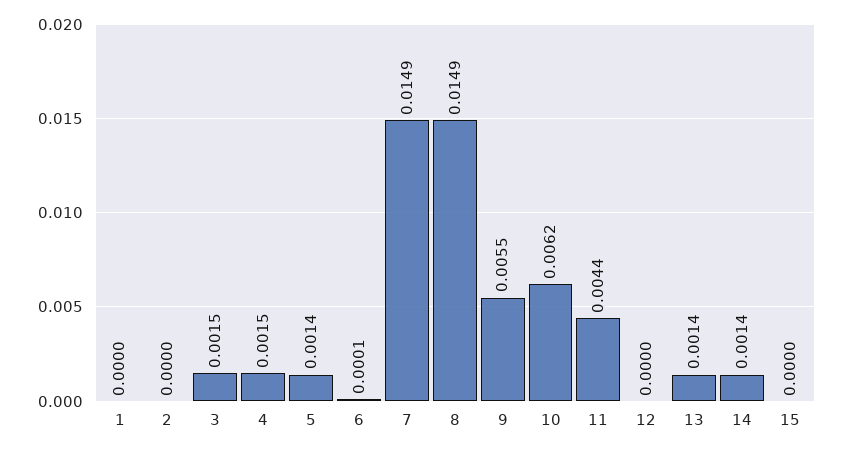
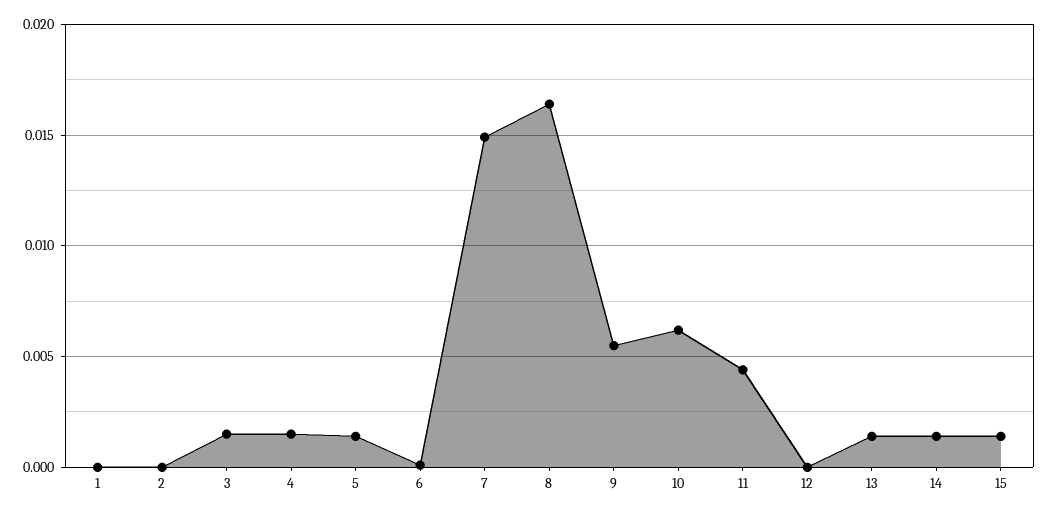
  {
    "1": 0,
    "2": 0,
    "3": 0.0015,
    "4": 0.0015,
    "5": 0.0014,
    "6": 0.0001,
    "7": 0.0149,
-   "8": 0.0149,
+   "8": 0.0165,
    "9": 0.0055,
    "10": 0.0062,
    "11": 0.0044,
    "12": 0,
    "13": 0.0014,
    "14": 0.0014,
-   "15": 0
+   "15": 0.0015
  }

